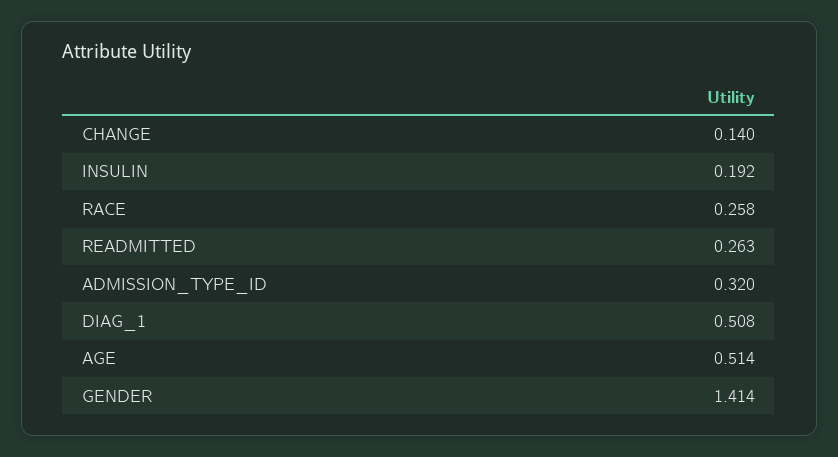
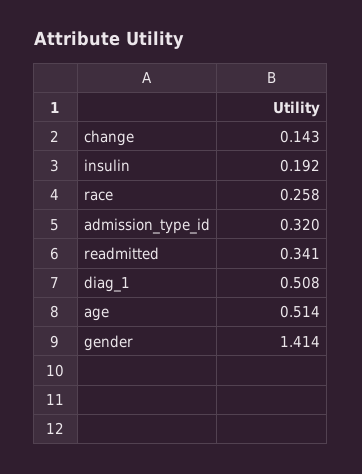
  {
-   "CHANGE": 0.14,
+   "CHANGE": 0.143,
    "INSULIN": 0.192,
    "RACE": 0.258,
-   "READMITTED": 0.263,
+   "READMITTED": 0.341,
    "ADMISSION_TYPE_ID": 0.32,
    "DIAG_1": 0.508,
    "AGE": 0.514,
    "GENDER": 1.414
  }

